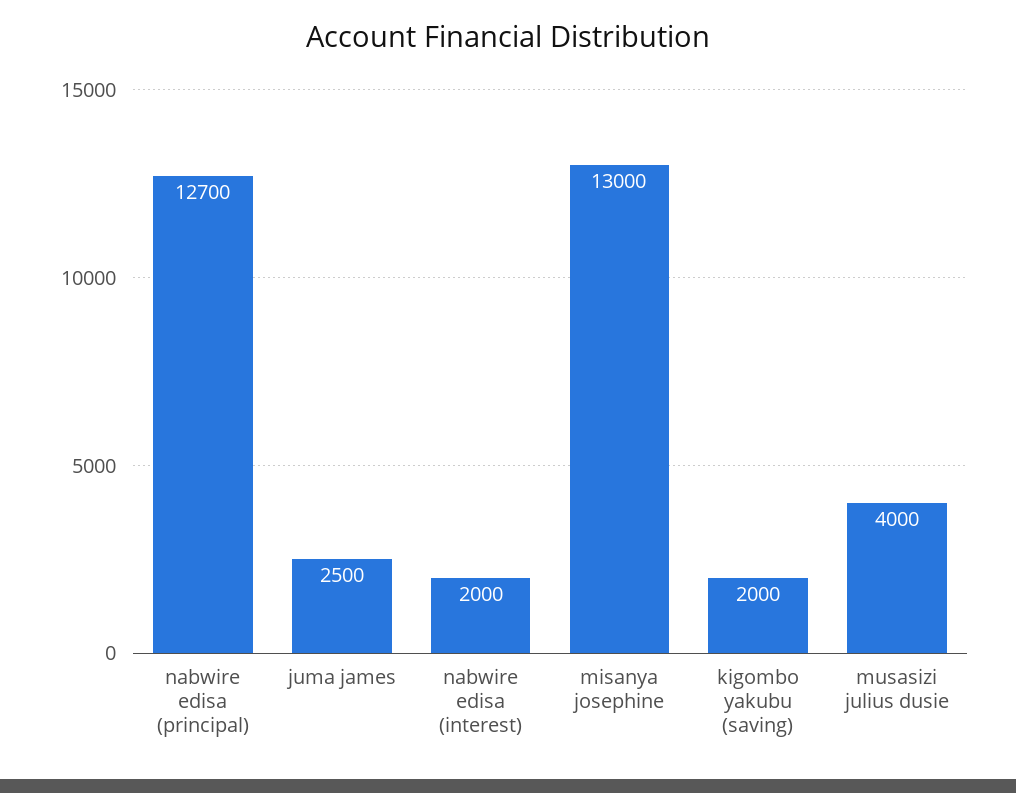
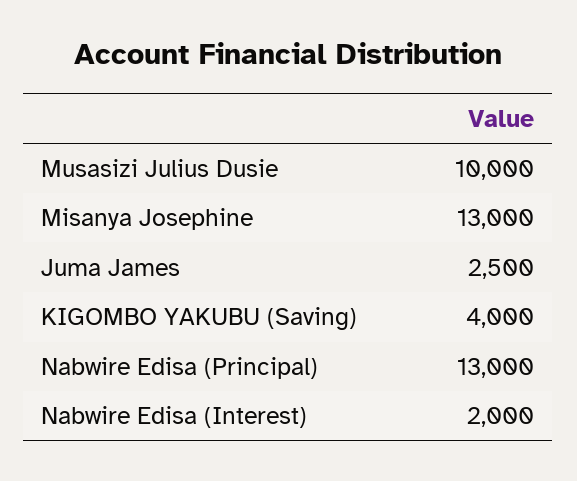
  {
-   "nabwire edisa (principal)": 12700,
+   "nabwire edisa (principal)": 13000,
    "juma james": 2500,
    "nabwire edisa (interest)": 2000,
    "misanya josephine": 13000,
-   "kigombo yakubu (saving)": 2000,
+   "kigombo yakubu (saving)": 4000,
-   "musasizi julius dusie": 4000
+   "musasizi julius dusie": 10000
  }

